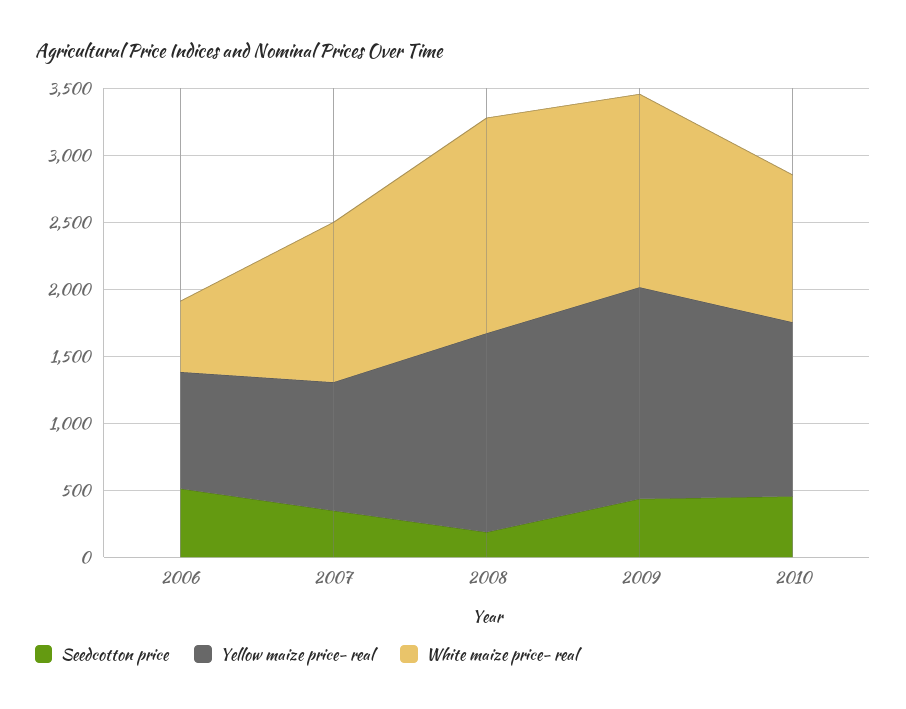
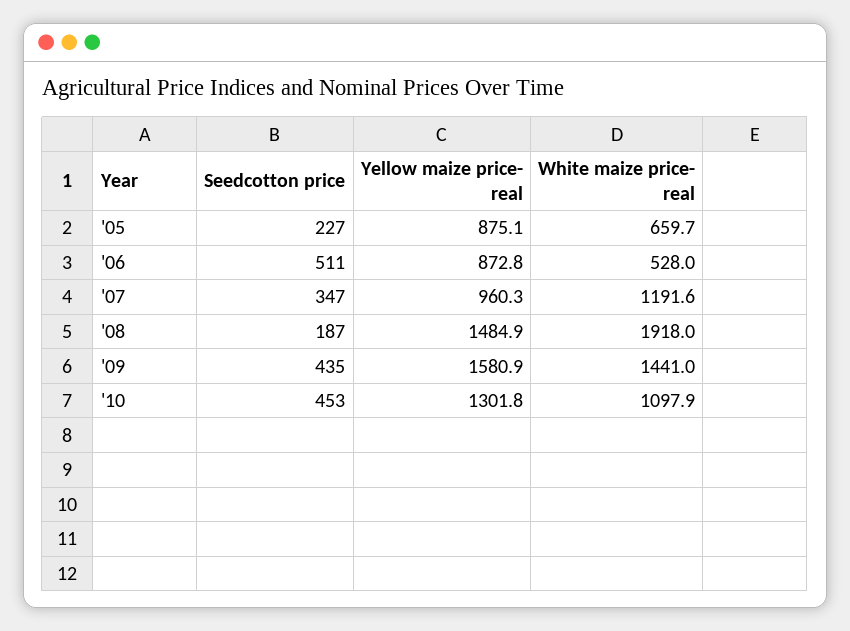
  {
    "Seedcotton price": {
      "2006": 511,
      "2007": 347,
      "2008": 187,
      "2009": 435,
-     "2010": 453
+     "2010": 453,
+     "'05": 227
    },
    "Yellow maize price- real": {
      "2006": 872.8,
      "2007": 960.3,
      "2008": 1484.9,
      "2009": 1580.9,
-     "2010": 1301.8
+     "2010": 1301.8,
+     "'05": 875.1
    },
    "White maize price- real": {
      "2006": 528,
      "2007": 1191.6,
-     "2008": 1600,
+     "2008": 1918,
      "2009": 1441,
-     "2010": 1097.9
+     "2010": 1097.9,
+     "'05": 659.7
    }
  }

